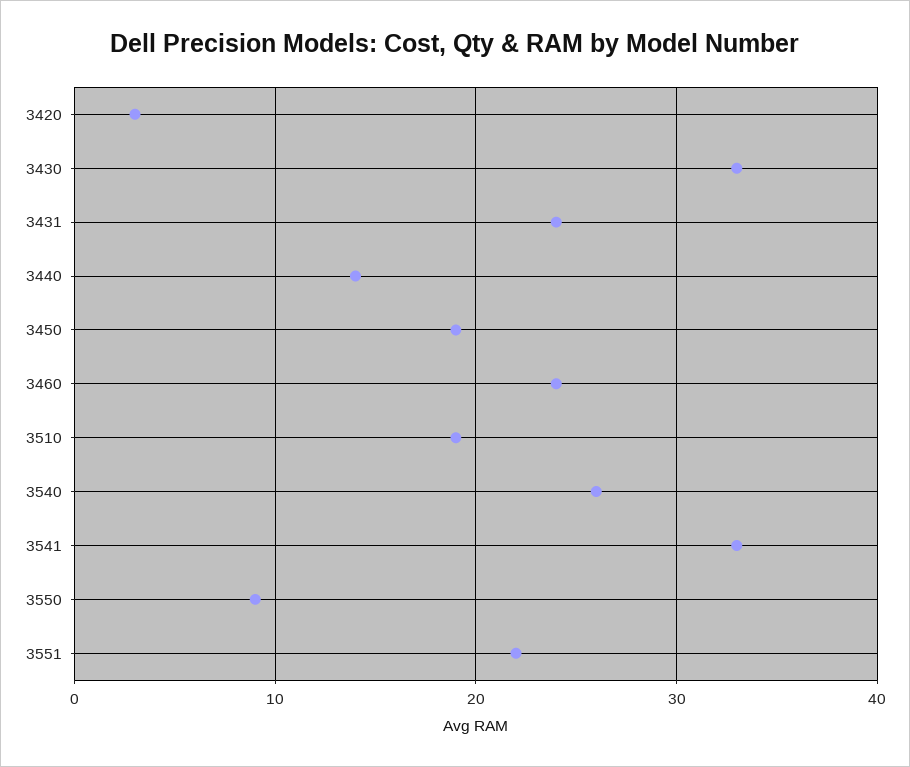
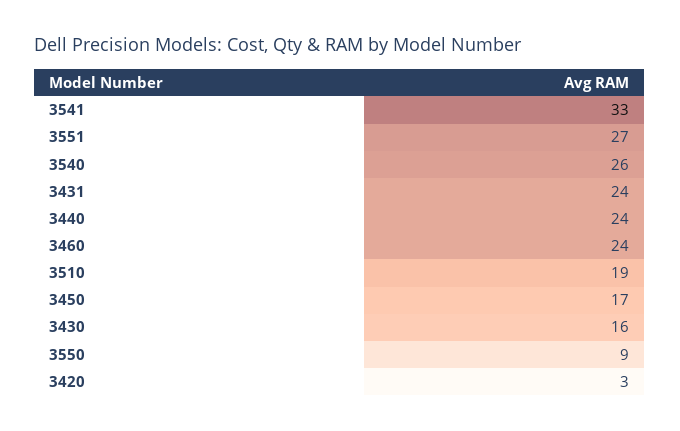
  {
    "3420": 3,
-   "3430": 33,
+   "3430": 16,
    "3431": 24,
-   "3440": 14,
+   "3440": 24,
-   "3450": 19,
+   "3450": 17,
    "3460": 24,
    "3510": 19,
    "3540": 26,
    "3541": 33,
    "3550": 9,
-   "3551": 22
+   "3551": 27
  }

